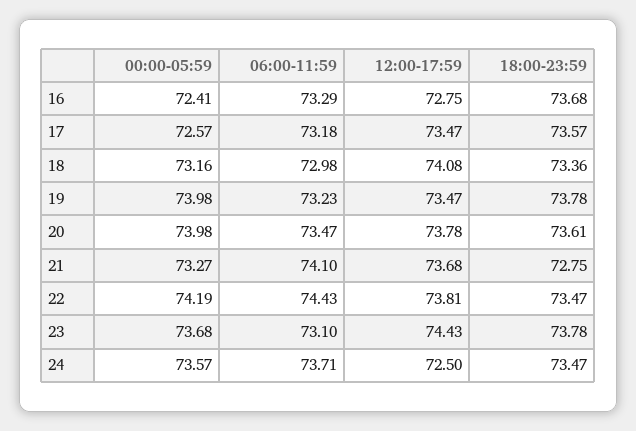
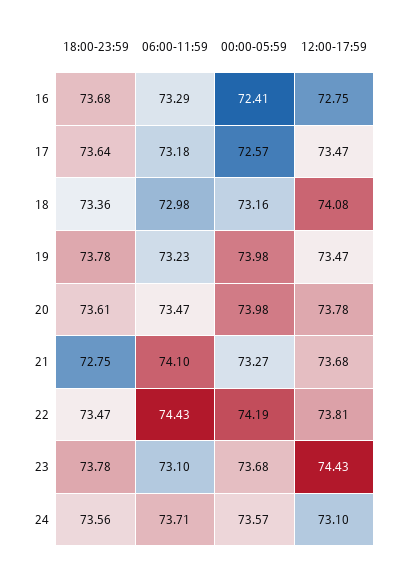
  {
    "00:00-05:59": {
      "16": 72.41,
      "17": 72.57,
      "18": 73.16,
      "19": 73.98,
      "20": 73.98,
      "21": 73.27,
      "22": 74.19,
      "23": 73.68,
      "24": 73.57
    },
    "06:00-11:59": {
      "16": 73.29,
      "17": 73.18,
      "18": 72.98,
      "19": 73.23,
      "20": 73.47,
      "21": 74.1,
      "22": 74.43,
      "23": 73.1,
      "24": 73.71
    },
    "12:00-17:59": {
      "16": 72.75,
      "17": 73.47,
      "18": 74.08,
      "19": 73.47,
      "20": 73.78,
      "21": 73.68,
      "22": 73.81,
      "23": 74.43,
-     "24": 72.5
+     "24": 73.1
    },
    "18:00-23:59": {
      "16": 73.68,
-     "17": 73.57,
+     "17": 73.64,
      "18": 73.36,
      "19": 73.78,
      "20": 73.61,
      "21": 72.75,
      "22": 73.47,
      "23": 73.78,
-     "24": 73.47
+     "24": 73.56
    }
  }

